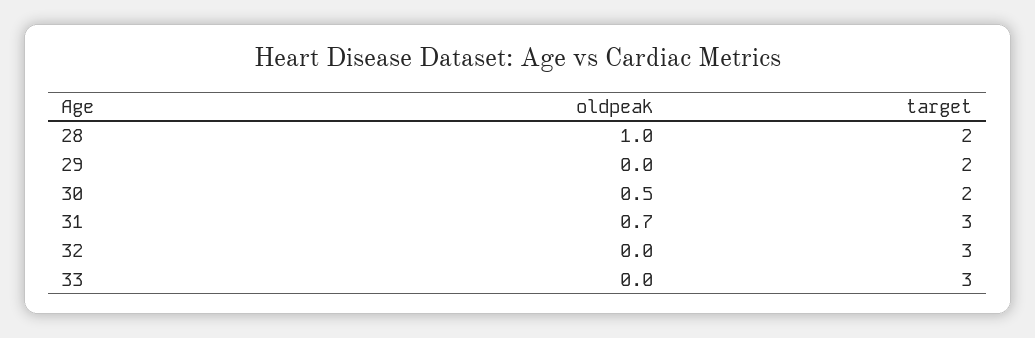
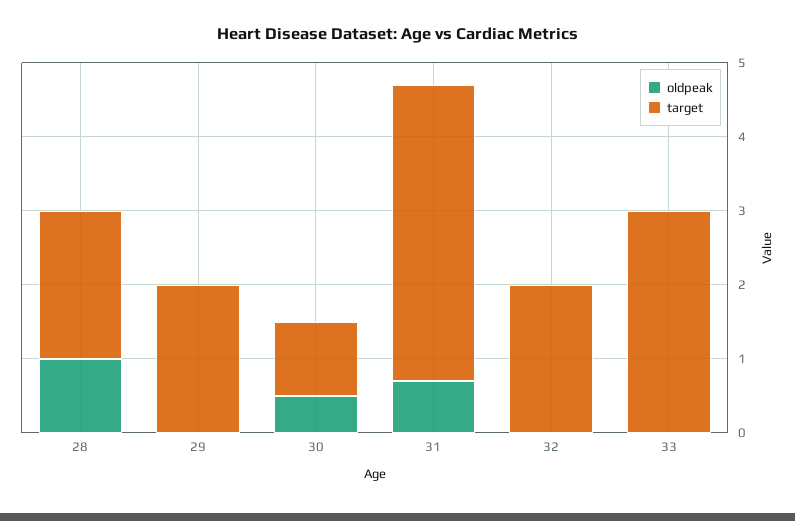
  {
    "oldpeak": {
      "28": 1,
      "29": 0,
      "30": 0.5,
      "31": 0.7,
      "32": 0,
      "33": 0
    },
    "target": {
      "28": 2,
      "29": 2,
-     "30": 2,
+     "30": 1,
-     "31": 3,
+     "31": 4,
-     "32": 3,
+     "32": 2,
      "33": 3
    }
  }

